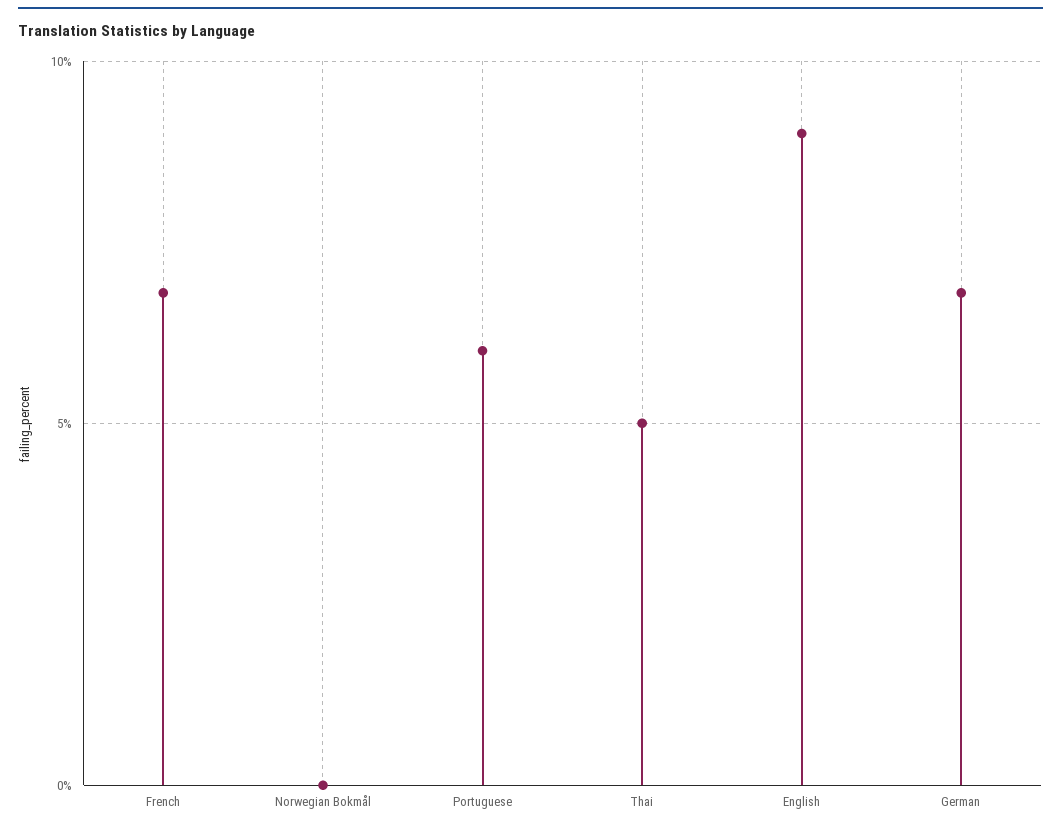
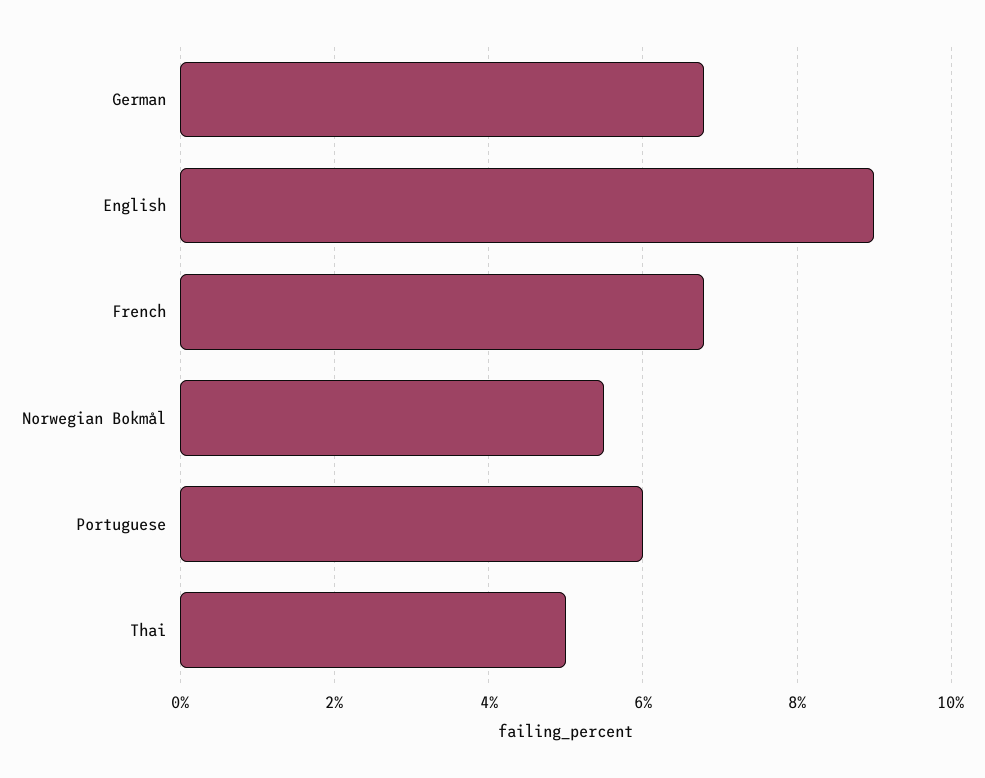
  {
    "French": 7,
-   "Norwegian Bokmål": 0,
+   "Norwegian Bokmål": 5.5,
    "Portuguese": 6,
    "Thai": 5,
    "English": 9,
    "German": 7
  }

